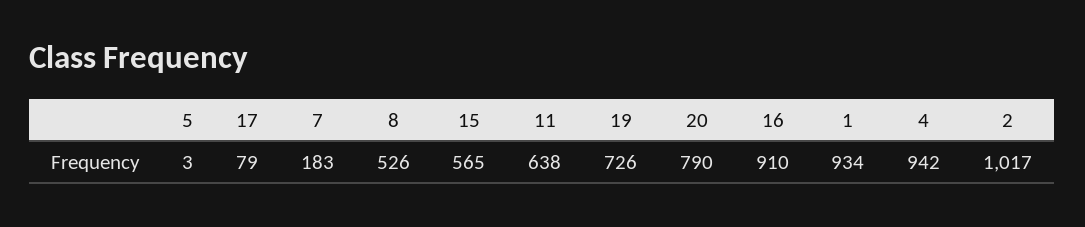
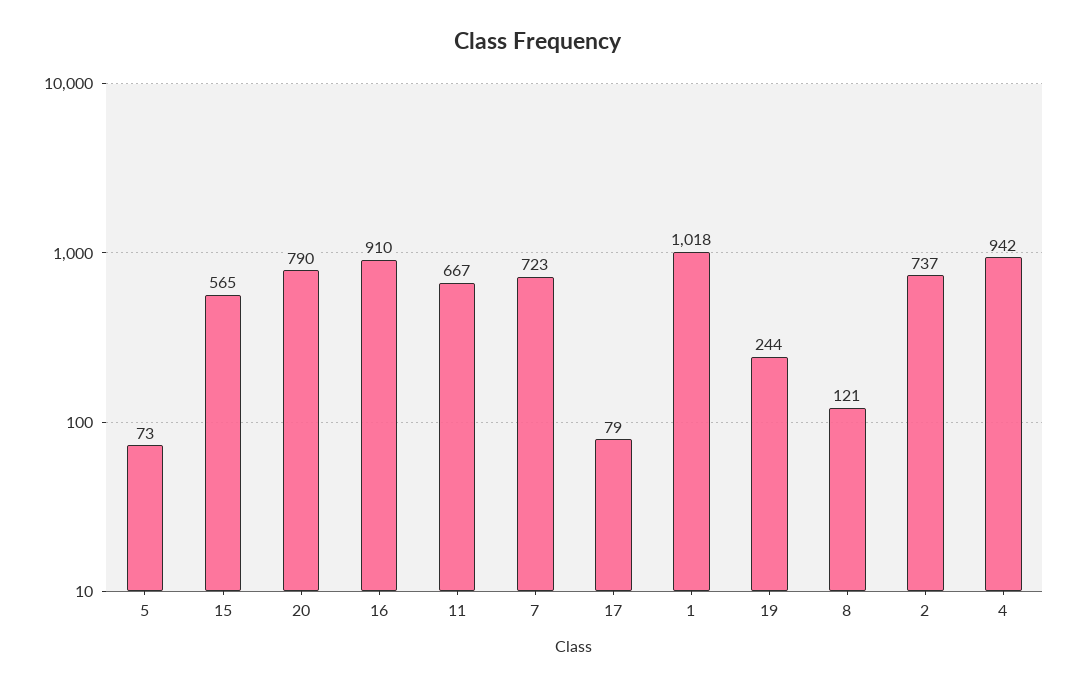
  {
-   "5": 3,
+   "5": 73,
    "17": 79,
-   "7": 183,
+   "7": 723,
-   "8": 526,
+   "8": 121,
    "15": 565,
-   "11": 638,
+   "11": 667,
-   "19": 726,
+   "19": 244,
    "20": 790,
    "16": 910,
-   "1": 934,
+   "1": 1018,
    "4": 942,
-   "2": 1017
+   "2": 737
  }

